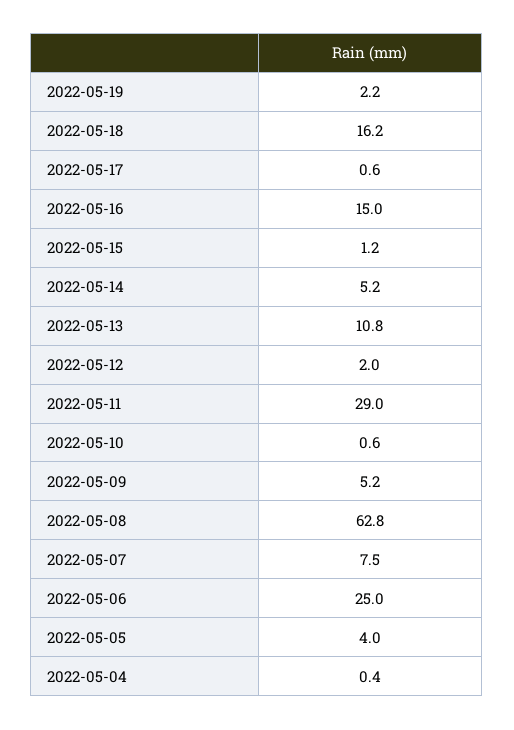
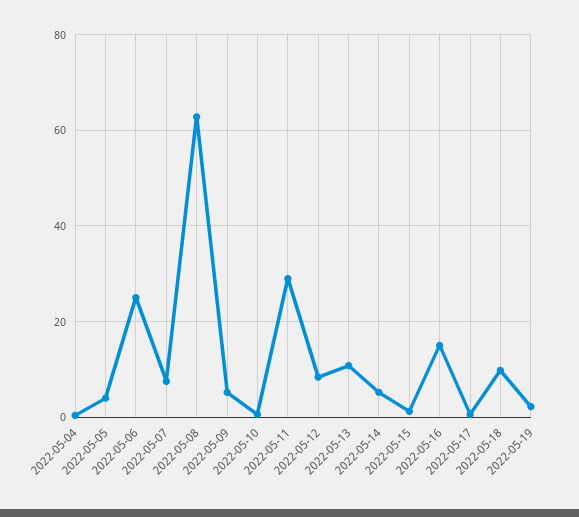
  {
    "2022-05-19": 2.2,
-   "2022-05-18": 16.2,
+   "2022-05-18": 10,
    "2022-05-17": 0.6,
    "2022-05-16": 15,
    "2022-05-15": 1.2,
    "2022-05-14": 5.2,
    "2022-05-13": 10.8,
-   "2022-05-12": 2,
+   "2022-05-12": 8,
    "2022-05-11": 29,
    "2022-05-10": 0.6,
    "2022-05-09": 5.2,
    "2022-05-08": 62.8,
    "2022-05-07": 7.5,
    "2022-05-06": 25,
    "2022-05-05": 4,
    "2022-05-04": 0.4
  }

